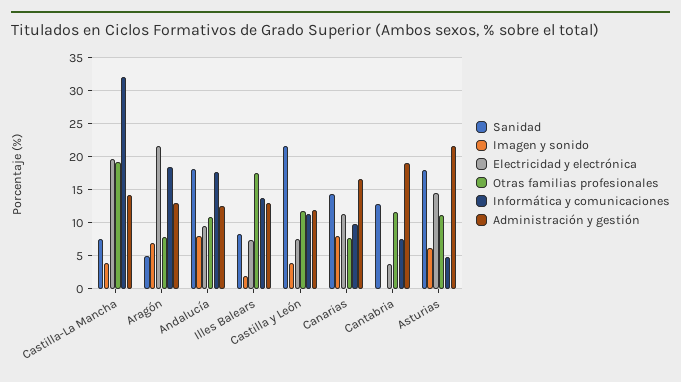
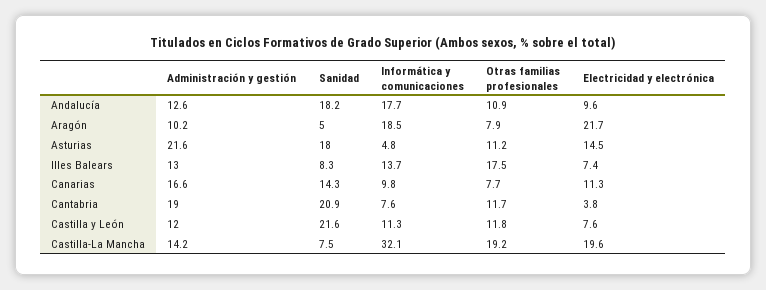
  {
    "Sanidad": {
      "Castilla-La Mancha": 7.5,
      "Aragón": 5,
      "Andalucía": 18.2,
      "Illes Balears": 8.3,
      "Castilla y León": 21.6,
      "Canarias": 14.3,
-     "Cantabria": 13,
+     "Cantabria": 20.9,
      "Asturias": 18
    },
-   "Imagen y sonido": {
-     "Castilla-La Mancha": 4,
-     "Aragón": 7,
-     "Andalucía": 8,
-     "Illes Balears": 2,
-     "Castilla y León": 4,
-     "Canarias": 8,
-     "Cantabria": 0,
-     "Asturias": 6
-   },
    "Electricidad y electrónica": {
      "Castilla-La Mancha": 19.6,
      "Aragón": 21.7,
      "Andalucía": 9.6,
      "Illes Balears": 7.4,
      "Castilla y León": 7.6,
      "Canarias": 11.3,
      "Cantabria": 3.8,
      "Asturias": 14.5
    },
    "Otras familias profesionales": {
      "Castilla-La Mancha": 19.2,
      "Aragón": 7.9,
      "Andalucía": 10.9,
      "Illes Balears": 17.5,
      "Castilla y León": 11.8,
      "Canarias": 7.7,
      "Cantabria": 11.7,
      "Asturias": 11.2
    },
    "Informática y comunicaciones": {
      "Castilla-La Mancha": 32.1,
      "Aragón": 18.5,
      "Andalucía": 17.7,
      "Illes Balears": 13.7,
      "Castilla y León": 11.3,
      "Canarias": 9.8,
      "Cantabria": 7.6,
      "Asturias": 4.8
    },
    "Administración y gestión": {
      "Castilla-La Mancha": 14.2,
-     "Aragón": 13,
+     "Aragón": 10.2,
      "Andalucía": 12.6,
      "Illes Balears": 13,
      "Castilla y León": 12,
      "Canarias": 16.6,
      "Cantabria": 19,
      "Asturias": 21.6
    }
  }

